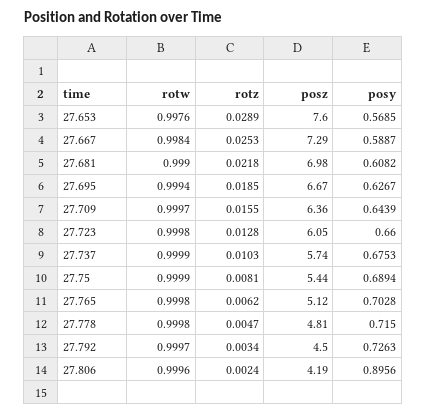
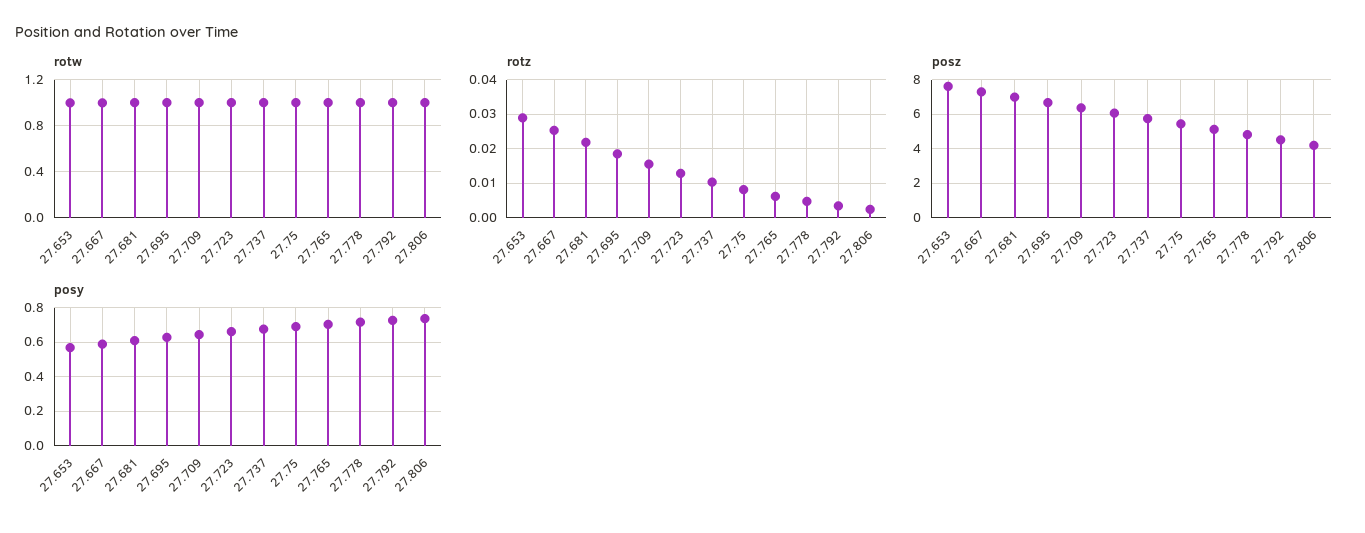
  {
    "rotw": {
      "27.653": 0.9976,
      "27.667": 0.9984,
      "27.681": 0.999,
      "27.695": 0.9994,
      "27.709": 0.9997,
      "27.723": 0.9998,
      "27.737": 0.9999,
      "27.75": 0.9999,
      "27.765": 0.9998,
      "27.778": 0.9998,
      "27.792": 0.9997,
      "27.806": 0.9996
    },
    "rotz": {
      "27.653": 0.0289,
      "27.667": 0.0253,
      "27.681": 0.0218,
      "27.695": 0.0185,
      "27.709": 0.0155,
      "27.723": 0.0128,
      "27.737": 0.0103,
      "27.75": 0.0081,
      "27.765": 0.0062,
      "27.778": 0.0047,
      "27.792": 0.0034,
      "27.806": 0.0024
    },
    "posz": {
      "27.653": 7.6,
      "27.667": 7.29,
      "27.681": 6.98,
      "27.695": 6.67,
      "27.709": 6.36,
      "27.723": 6.05,
      "27.737": 5.74,
      "27.75": 5.44,
      "27.765": 5.12,
      "27.778": 4.81,
      "27.792": 4.5,
      "27.806": 4.19
    },
    "posy": {
      "27.653": 0.5685,
      "27.667": 0.5887,
      "27.681": 0.6082,
      "27.695": 0.6267,
      "27.709": 0.6439,
      "27.723": 0.66,
      "27.737": 0.6753,
      "27.75": 0.6894,
      "27.765": 0.7028,
      "27.778": 0.715,
      "27.792": 0.7263,
-     "27.806": 0.8956
+     "27.806": 0.75
    }
  }

